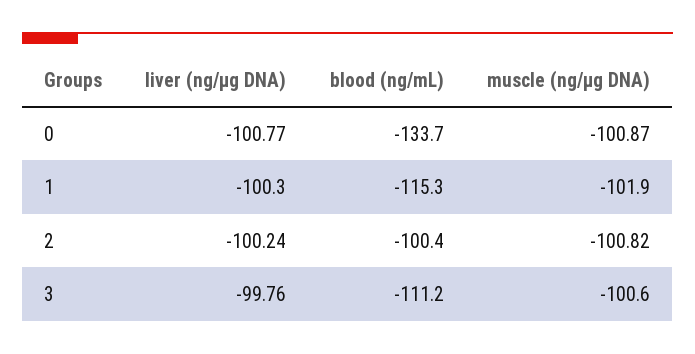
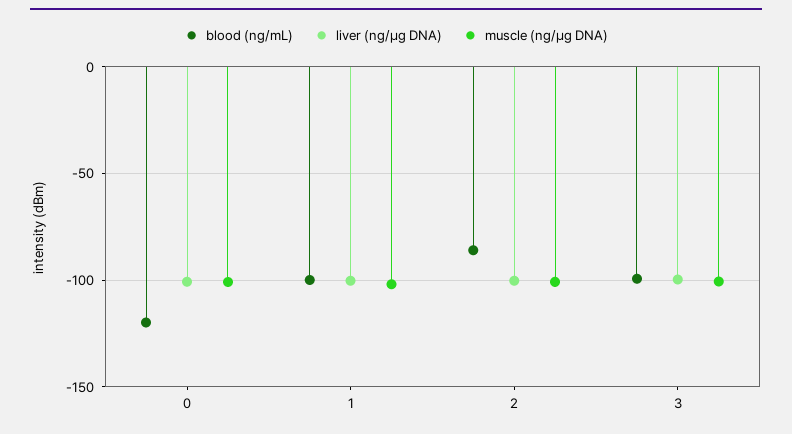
  {
    "liver (ng/µg DNA)": {
      "0": -100.77,
      "1": -100.3,
      "2": -100.24,
      "3": -99.76
    },
    "blood (ng/mL)": {
-     "0": -133.7,
+     "0": -120,
-     "1": -115.3,
+     "1": -100,
-     "2": -100.4,
+     "2": -85,
-     "3": -111.2
+     "3": -100
    },
    "muscle (ng/µg DNA)": {
      "0": -100.87,
      "1": -101.9,
      "2": -100.82,
      "3": -100.6
    }
  }

